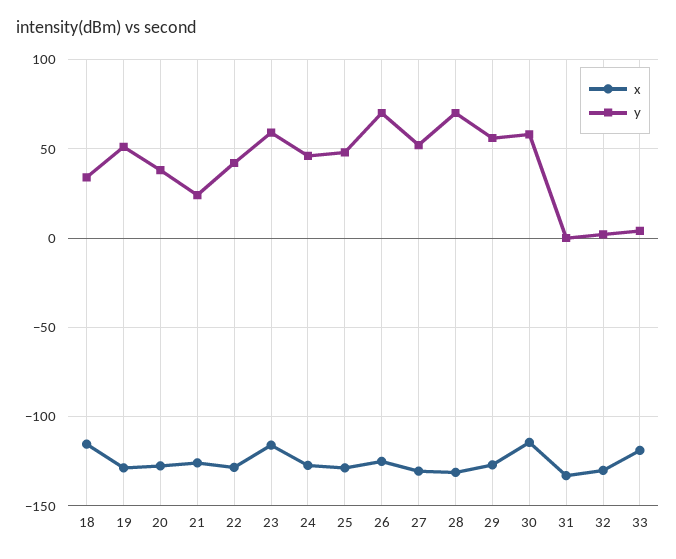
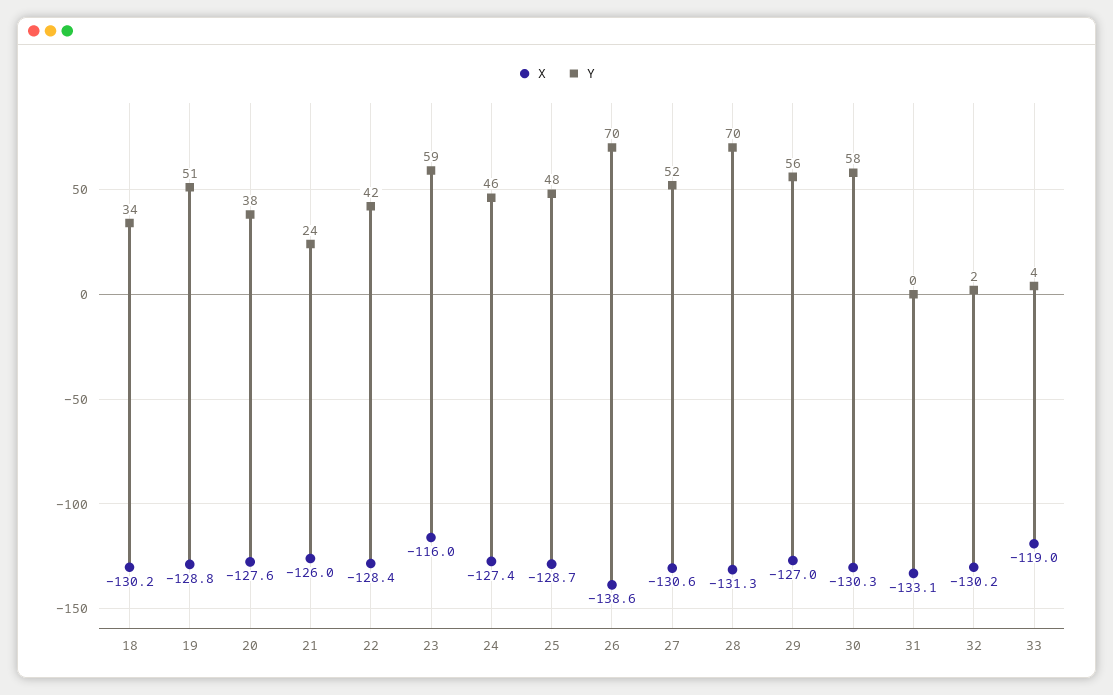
  {
    "x": {
-     "18": -115,
+     "18": -130.2,
      "19": -128.8,
      "20": -127.6,
      "21": -126,
      "22": -128.4,
      "23": -116,
      "24": -127.4,
      "25": -128.7,
-     "26": -125,
+     "26": -138.6,
      "27": -130.6,
      "28": -131.3,
      "29": -127,
-     "30": -115,
+     "30": -130.3,
      "31": -133.1,
      "32": -130.2,
      "33": -119
    },
    "y": {
      "18": 34,
      "19": 51,
      "20": 38,
      "21": 24,
      "22": 42,
      "23": 59,
      "24": 46,
      "25": 48,
      "26": 70,
      "27": 52,
      "28": 70,
      "29": 56,
      "30": 58,
      "31": 0,
      "32": 2,
      "33": 4
    }
  }

